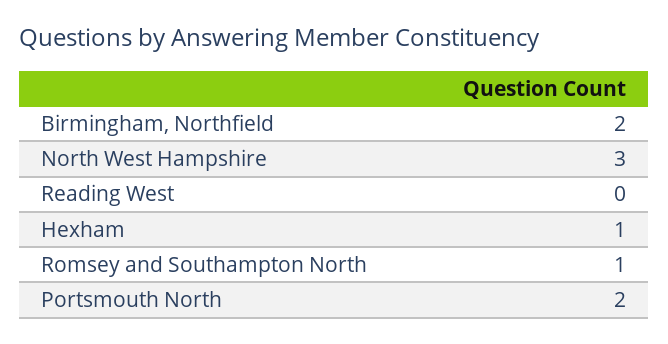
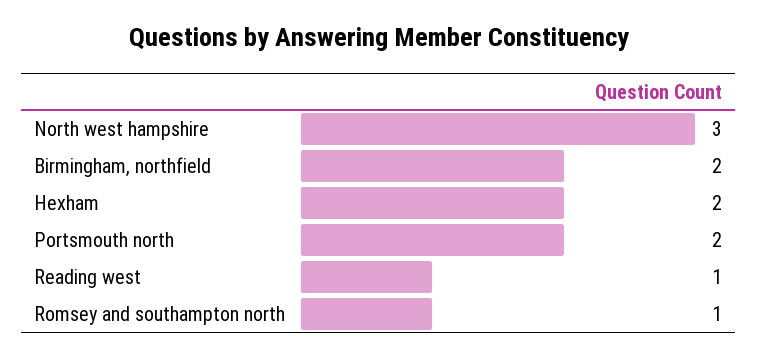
  {
    "Birmingham, Northfield": 2,
    "North West Hampshire": 3,
-   "Reading West": 0,
+   "Reading West": 1,
-   "Hexham": 1,
+   "Hexham": 2,
    "Romsey and Southampton North": 1,
    "Portsmouth North": 2
  }

